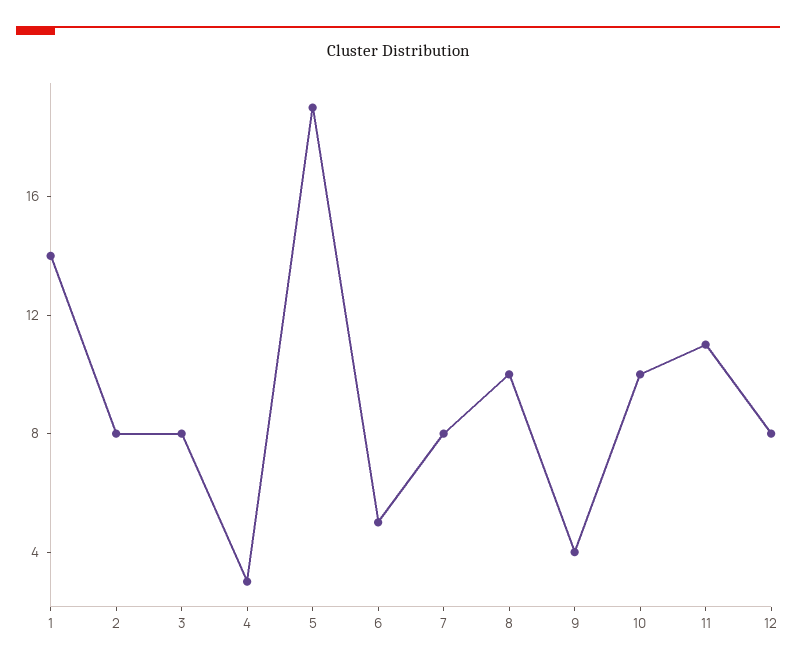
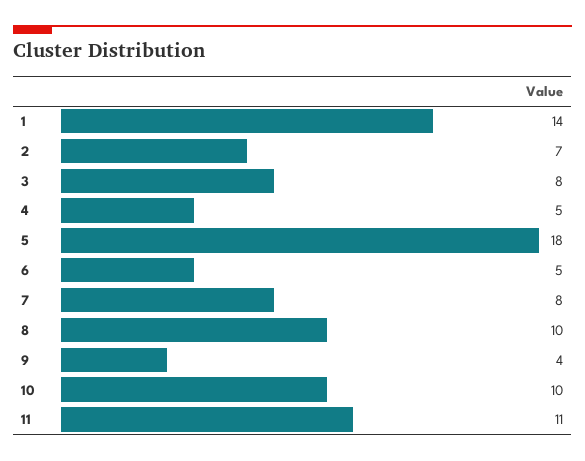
  {
    "1": 14,
-   "2": 8,
+   "2": 7,
    "3": 8,
-   "4": 3,
+   "4": 5,
-   "5": 19,
+   "5": 18,
    "6": 5,
    "7": 8,
    "8": 10,
    "9": 4,
    "10": 10,
-   "11": 11,
+   "11": 11
-   "12": 8
  }

